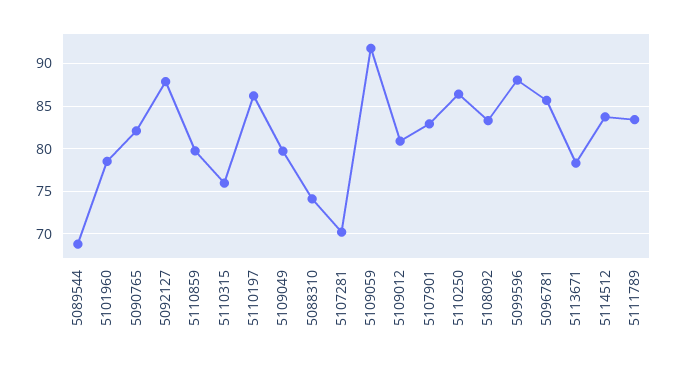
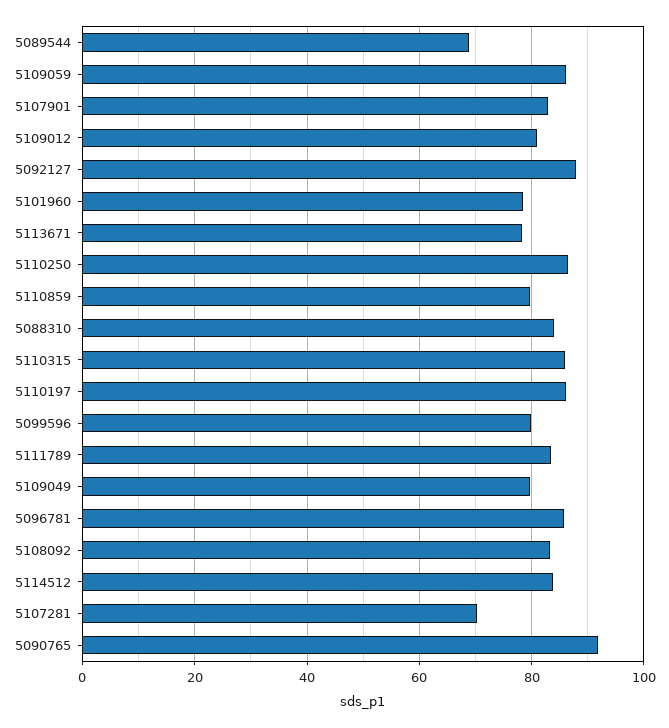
  {
    "5089544": 69,
    "5101960": 79,
-   "5090765": 82,
+   "5090765": 92,
    "5092127": 88,
    "5110859": 80,
-   "5110315": 76,
+   "5110315": 86,
    "5110197": 86,
    "5109049": 80,
-   "5088310": 74,
+   "5088310": 84,
    "5107281": 70,
-   "5109059": 92,
+   "5109059": 86,
    "5109012": 81,
    "5107901": 83,
    "5110250": 86,
    "5108092": 83,
-   "5099596": 88,
+   "5099596": 80,
    "5096781": 86,
    "5113671": 78,
    "5114512": 84,
    "5111789": 83
  }

